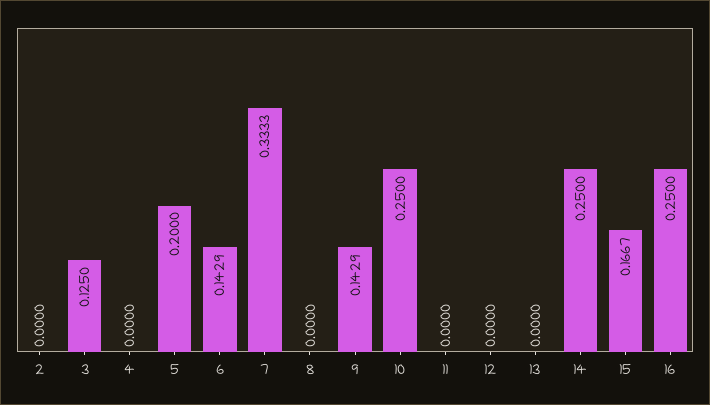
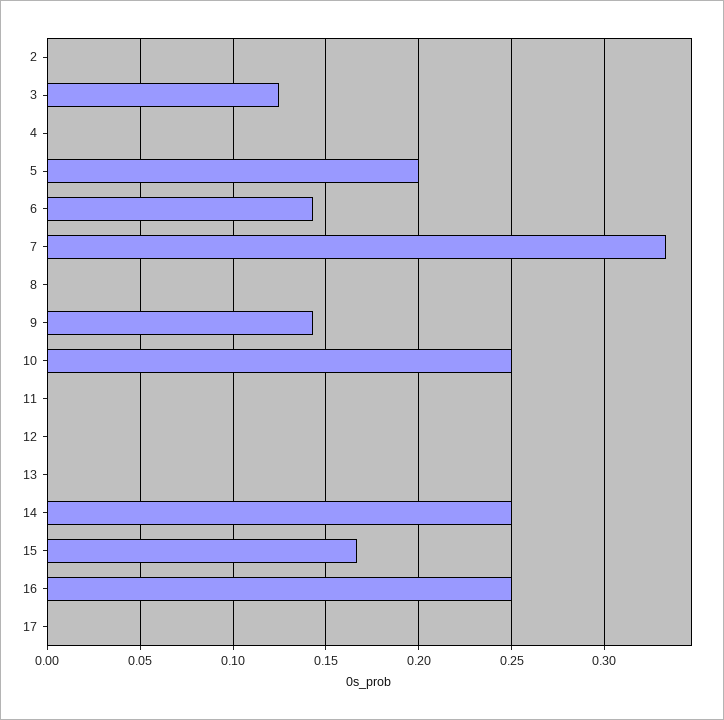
  {
    "2": 0,
    "3": 0.125,
    "4": 0,
    "5": 0.2,
    "6": 0.1429,
    "7": 0.3333,
    "8": 0,
    "9": 0.1429,
    "10": 0.25,
    "11": 0,
    "12": 0,
    "13": 0,
    "14": 0.25,
    "15": 0.1667,
-   "16": 0.25
+   "16": 0.25,
+   "17": 0
  }

